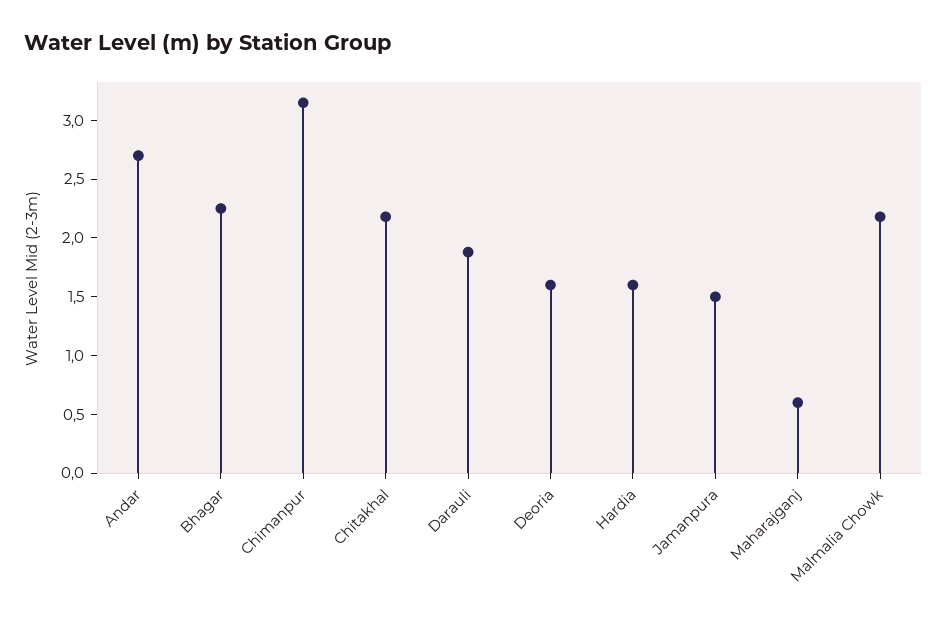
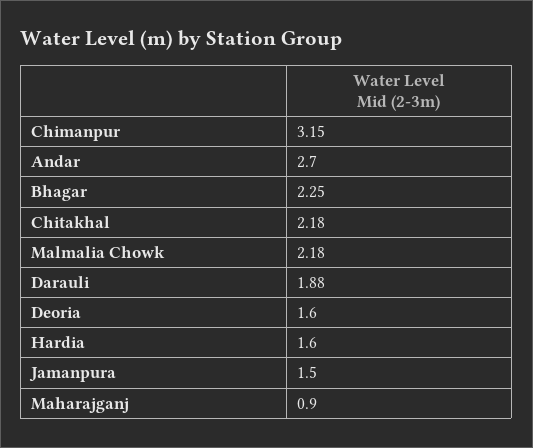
  {
    "Andar": 2.7,
    "Bhagar": 2.25,
    "Chimanpur": 3.15,
    "Chitakhal": 2.18,
    "Darauli": 1.88,
    "Deoria": 1.6,
    "Hardia": 1.6,
    "Jamanpura": 1.5,
-   "Maharajganj": 0.6,
+   "Maharajganj": 0.9,
    "Malmalia Chowk": 2.18
  }

